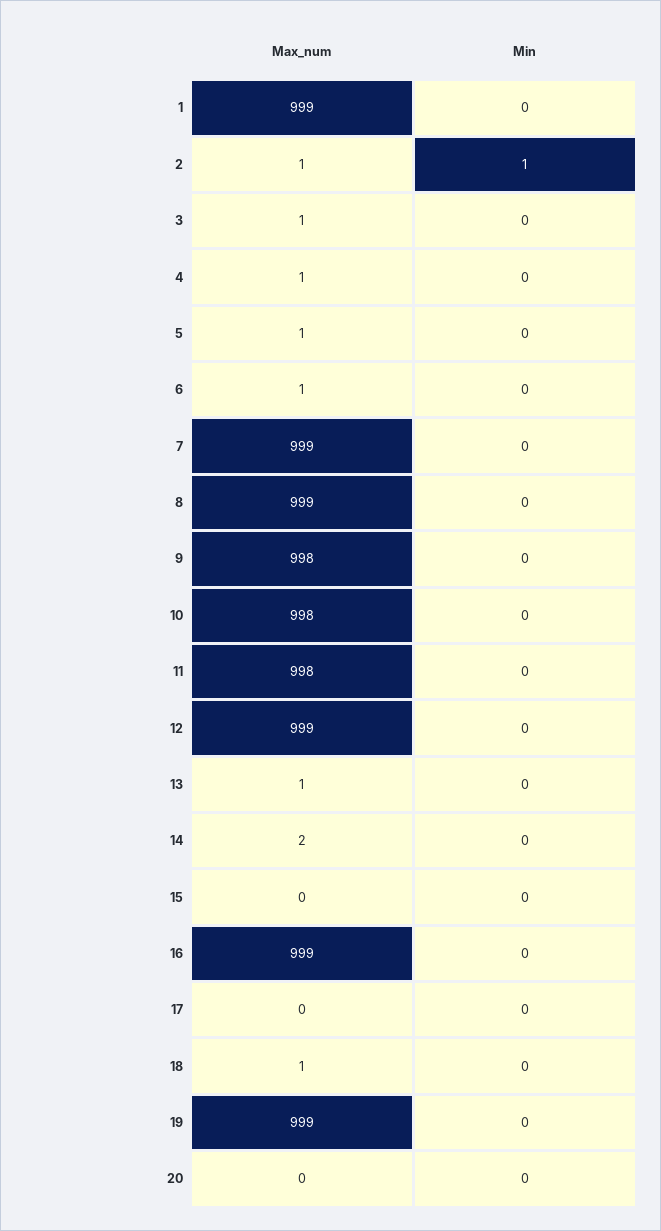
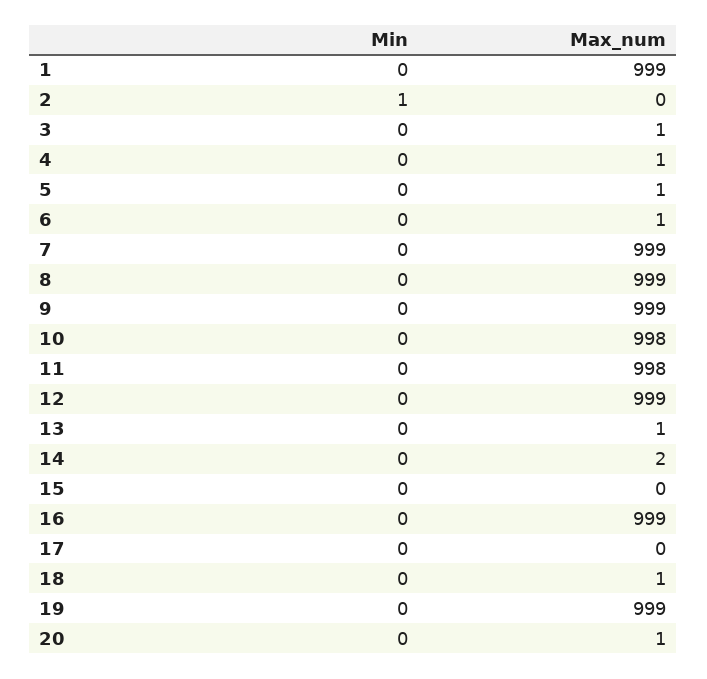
  {
    "Max_num": {
      "1": 999,
-     "2": 1,
+     "2": 0,
      "3": 1,
      "4": 1,
      "5": 1,
      "6": 1,
      "7": 999,
      "8": 999,
-     "9": 998,
+     "9": 999,
      "10": 998,
      "11": 998,
      "12": 999,
      "13": 1,
      "14": 2,
      "15": 0,
      "16": 999,
      "17": 0,
      "18": 1,
      "19": 999,
-     "20": 0
+     "20": 1
    },
    "Min": {
      "1": 0,
      "2": 1,
      "3": 0,
      "4": 0,
      "5": 0,
      "6": 0,
      "7": 0,
      "8": 0,
      "9": 0,
      "10": 0,
      "11": 0,
      "12": 0,
      "13": 0,
      "14": 0,
      "15": 0,
      "16": 0,
      "17": 0,
      "18": 0,
      "19": 0,
      "20": 0
    }
  }

